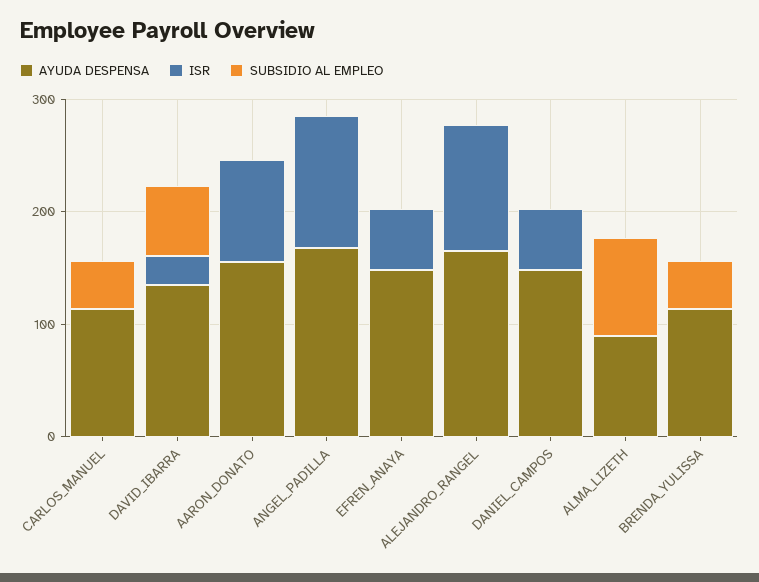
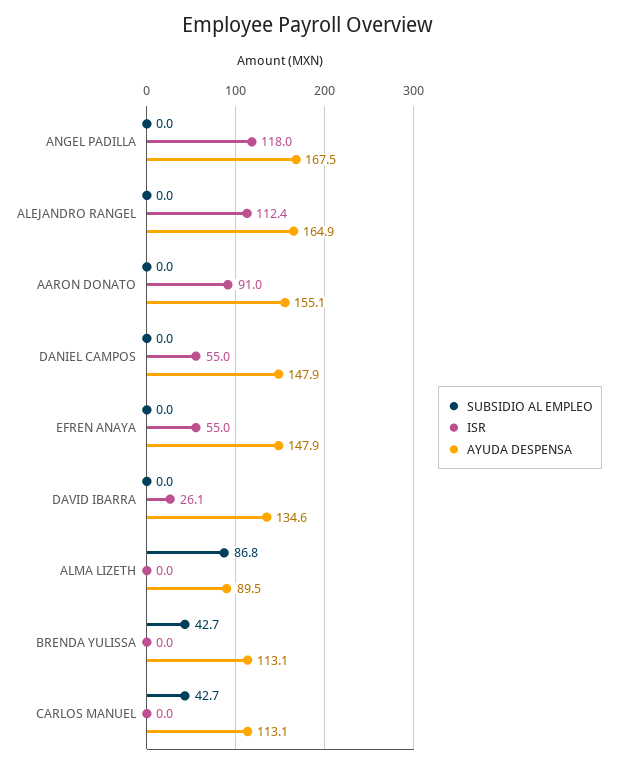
  {
    "AYUDA DESPENSA": {
      "CARLOS_MANUEL": 113.1,
      "DAVID_IBARRA": 134.6,
      "AARON_DONATO": 155.1,
      "ANGEL_PADILLA": 167.5,
      "EFREN_ANAYA": 147.9,
      "ALEJANDRO_RANGEL": 164.9,
      "DANIEL_CAMPOS": 147.9,
      "ALMA_LIZETH": 89.5,
      "BRENDA_YULISSA": 113.1
    },
    "ISR": {
      "CARLOS_MANUEL": 0,
      "DAVID_IBARRA": 26.1,
      "AARON_DONATO": 91,
      "ANGEL_PADILLA": 118,
      "EFREN_ANAYA": 55,
      "ALEJANDRO_RANGEL": 112.4,
      "DANIEL_CAMPOS": 55,
      "ALMA_LIZETH": 0,
      "BRENDA_YULISSA": 0
    },
    "SUBSIDIO AL EMPLEO": {
      "CARLOS_MANUEL": 42.7,
-     "DAVID_IBARRA": 60,
+     "DAVID_IBARRA": 0,
      "AARON_DONATO": 0,
      "ANGEL_PADILLA": 0,
      "EFREN_ANAYA": 0,
      "ALEJANDRO_RANGEL": 0,
      "DANIEL_CAMPOS": 0,
      "ALMA_LIZETH": 86.8,
      "BRENDA_YULISSA": 42.7
    }
  }

